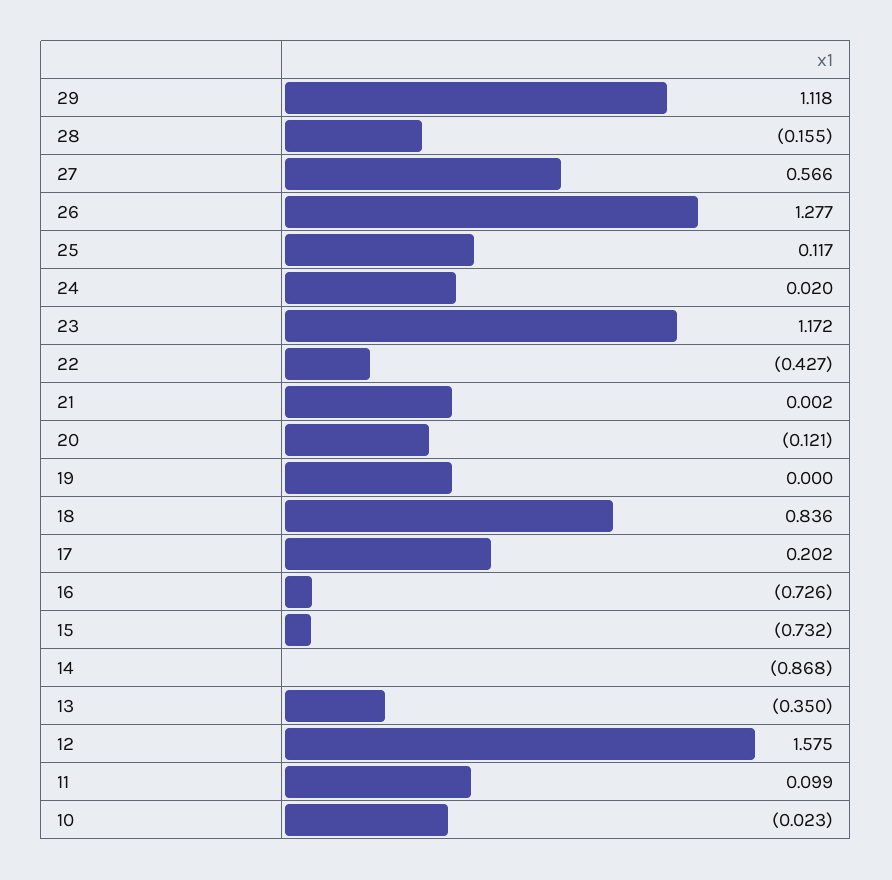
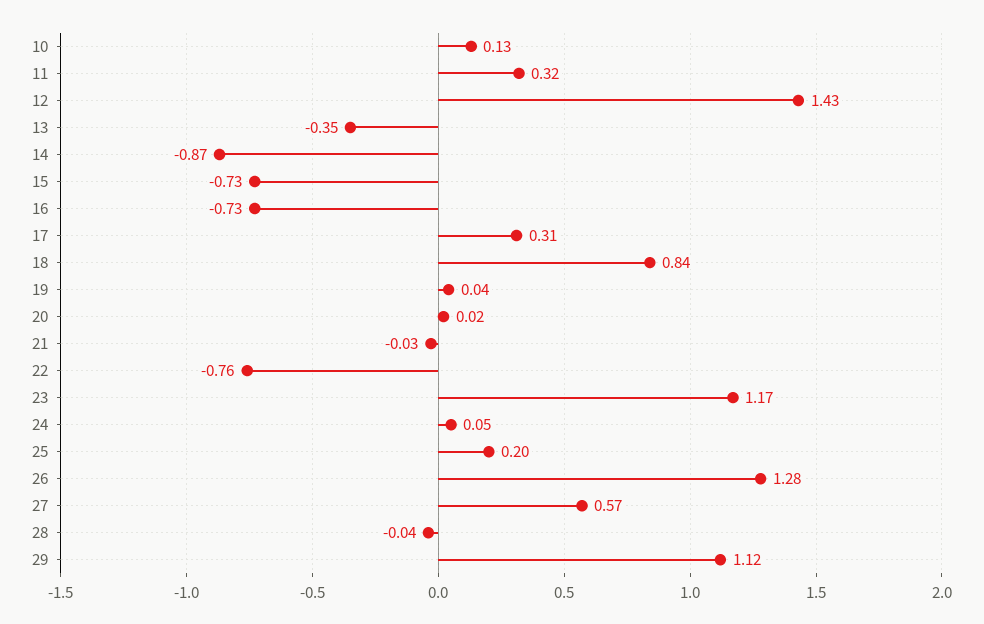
  {
    "29": 1.118,
-   "28": -0.155,
+   "28": -0.04,
    "27": 0.566,
    "26": 1.277,
-   "25": 0.117,
+   "25": 0.2,
-   "24": 0.02,
+   "24": 0.05,
    "23": 1.172,
-   "22": -0.427,
+   "22": -0.76,
-   "21": 0.002,
+   "21": -0.03,
-   "20": -0.121,
+   "20": 0.02,
-   "19": 0,
+   "19": 0.04,
    "18": 0.836,
-   "17": 0.202,
+   "17": 0.31,
    "16": -0.726,
    "15": -0.732,
    "14": -0.868,
    "13": -0.35,
-   "12": 1.575,
+   "12": 1.43,
-   "11": 0.099,
+   "11": 0.32,
-   "10": -0.023
+   "10": 0.13
  }

